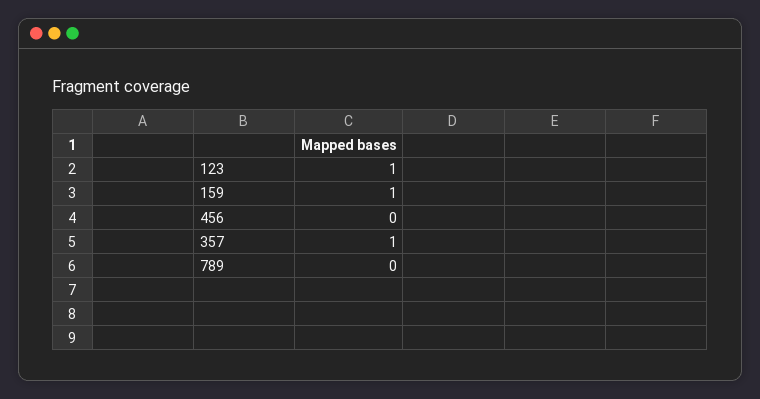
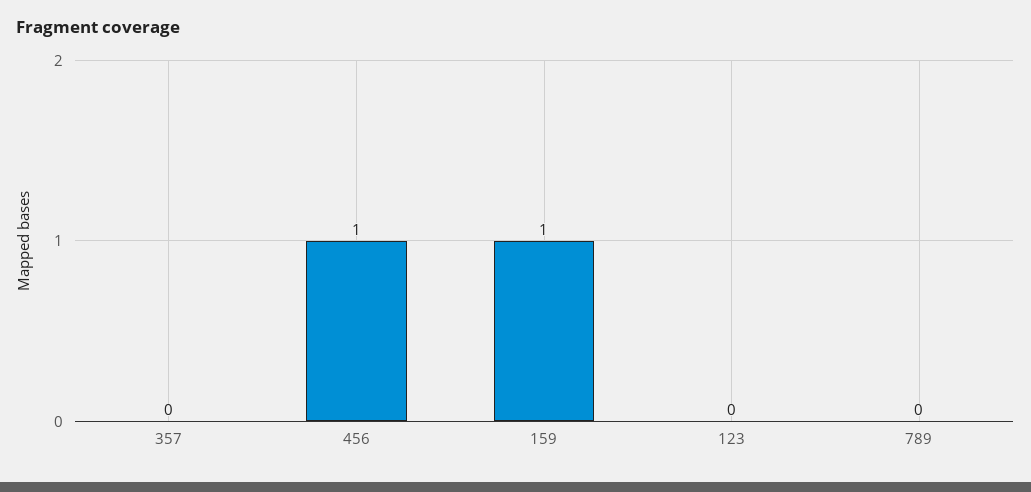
  {
-   "123": 1,
+   "123": 0,
    "159": 1,
-   "456": 0,
+   "456": 1,
-   "357": 1,
+   "357": 0,
    "789": 0
  }

